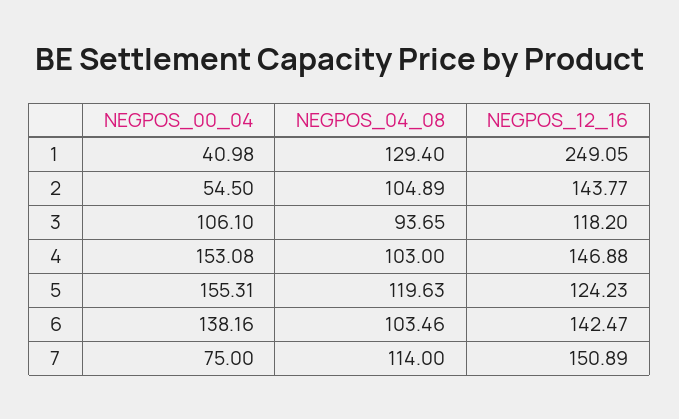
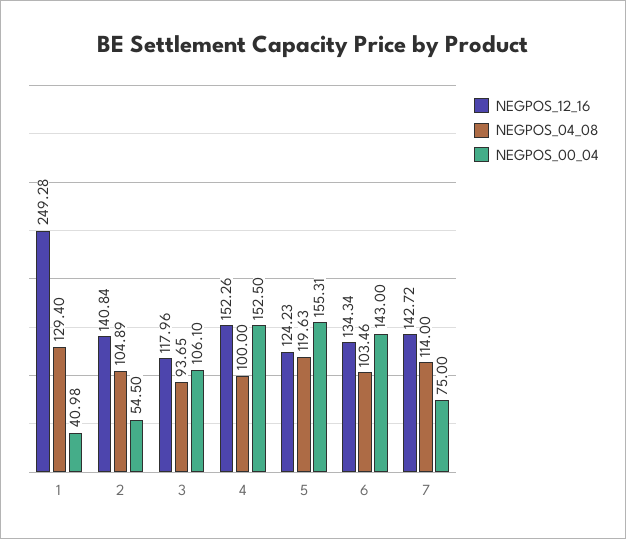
  {
    "NEGPOS_00_04": {
      "1": 40.98,
      "2": 54.5,
      "3": 106.1,
-     "4": 153.08,
+     "4": 152.5,
      "5": 155.31,
-     "6": 138.16,
+     "6": 143,
      "7": 75
    },
    "NEGPOS_04_08": {
      "1": 129.4,
      "2": 104.89,
      "3": 93.65,
-     "4": 103,
+     "4": 100,
      "5": 119.63,
      "6": 103.46,
      "7": 114
    },
    "NEGPOS_12_16": {
-     "1": 249.05,
+     "1": 249.28,
-     "2": 143.77,
+     "2": 140.84,
-     "3": 118.2,
+     "3": 117.96,
-     "4": 146.88,
+     "4": 152.26,
      "5": 124.23,
-     "6": 142.47,
+     "6": 134.34,
-     "7": 150.89
+     "7": 142.72
    }
  }

